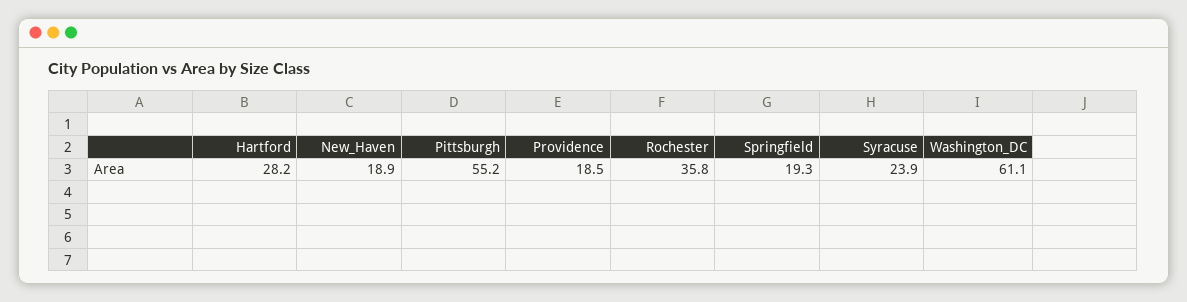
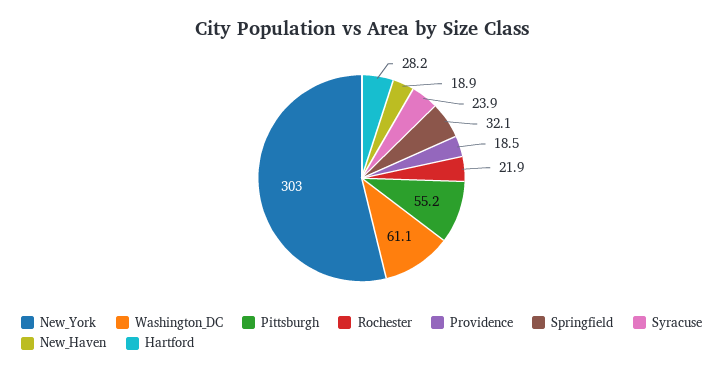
  {
    "Hartford": 28.2,
    "New_Haven": 18.9,
    "Pittsburgh": 55.2,
    "Providence": 18.5,
-   "Rochester": 35.8,
+   "Rochester": 21.9,
-   "Springfield": 19.3,
+   "Springfield": 32.1,
    "Syracuse": 23.9,
-   "Washington_DC": 61.1
+   "Washington_DC": 61.1,
+   "New_York": 303
  }

